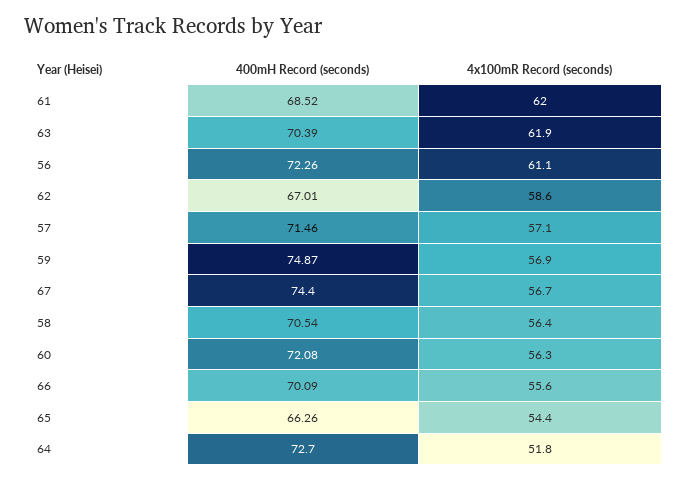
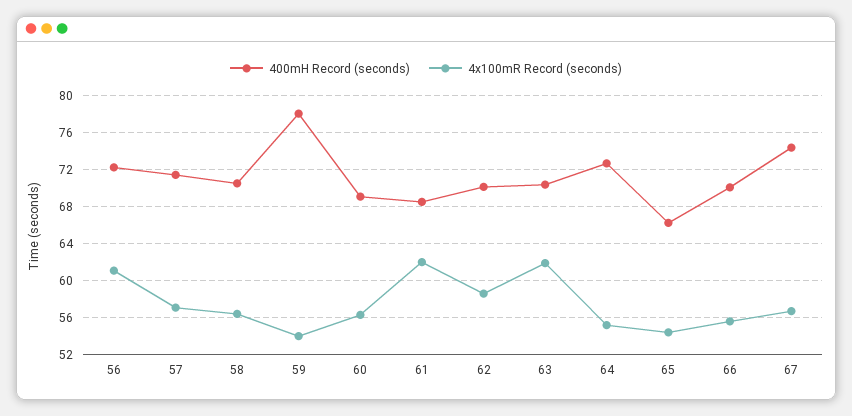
  {
    "400mH Record (seconds)": {
      "61": 68.52,
      "63": 70.39,
      "56": 72.26,
-     "62": 67.01,
+     "62": 70,
      "57": 71.46,
-     "59": 74.87,
+     "59": 78,
      "67": 74.4,
      "58": 70.54,
-     "60": 72.08,
+     "60": 69,
      "66": 70.09,
      "65": 66.26,
      "64": 72.7
    },
    "4x100mR Record (seconds)": {
      "61": 62,
      "63": 61.9,
      "56": 61.1,
      "62": 58.6,
      "57": 57.1,
-     "59": 56.9,
+     "59": 54,
      "67": 56.7,
      "58": 56.4,
      "60": 56.3,
      "66": 55.6,
      "65": 54.4,
-     "64": 51.8
+     "64": 55
    }
  }

